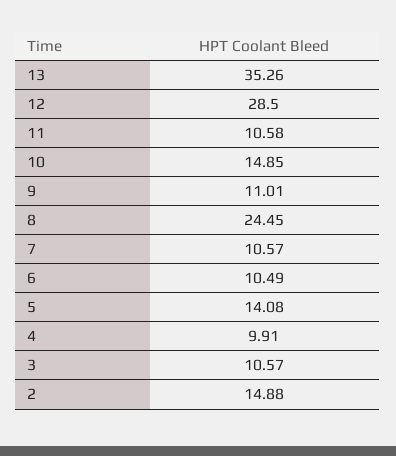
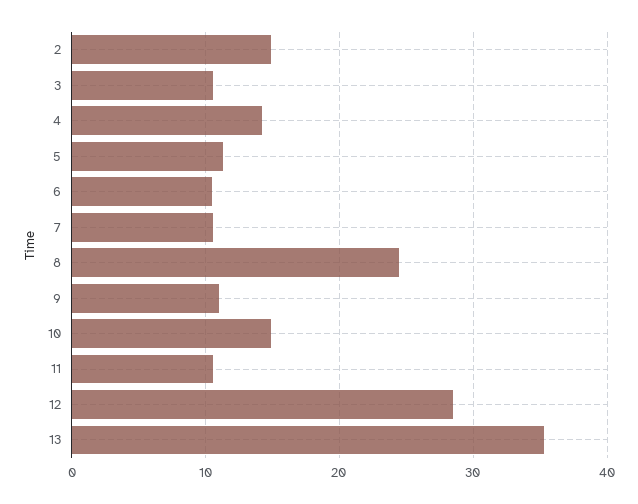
  {
    "13": 35.26,
    "12": 28.5,
    "11": 10.58,
    "10": 14.85,
    "9": 11.01,
    "8": 24.45,
    "7": 10.57,
    "6": 10.49,
-   "5": 14.08,
+   "5": 11,
-   "4": 9.91,
+   "4": 14,
    "3": 10.57,
    "2": 14.88
  }

